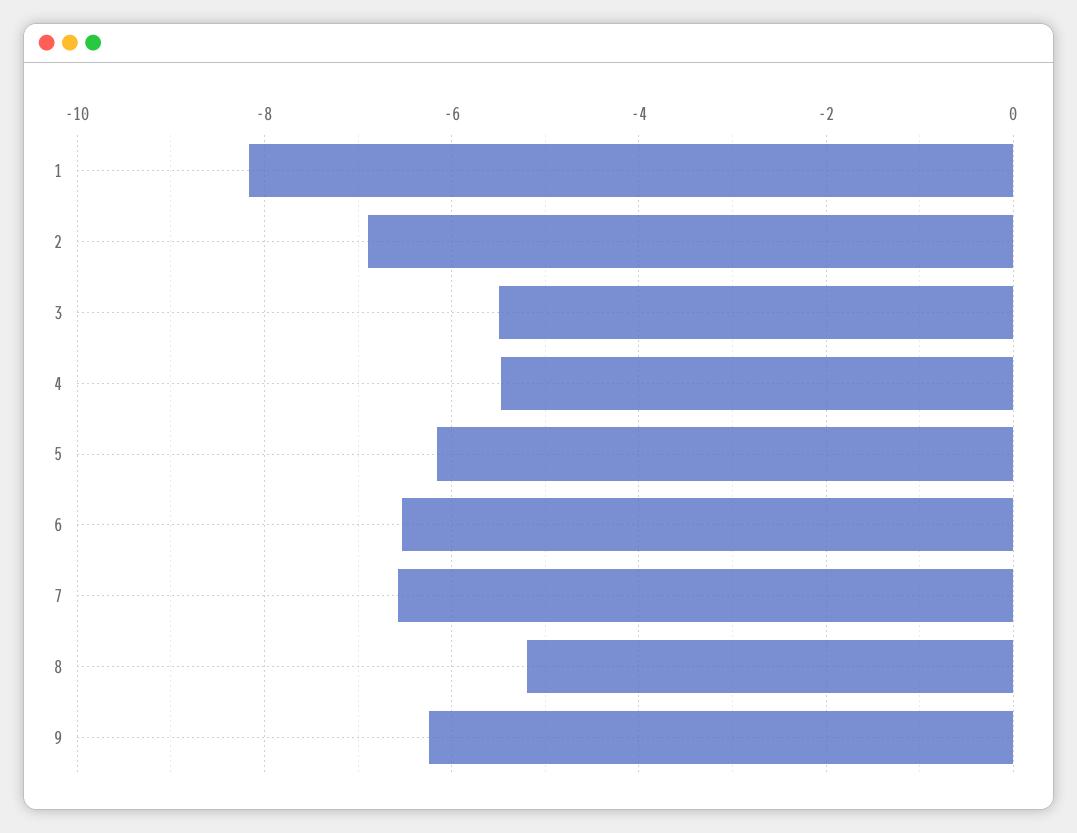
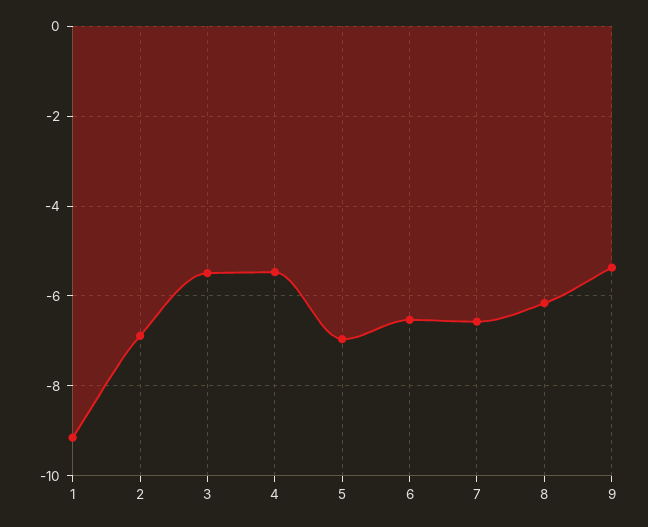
  {
-   "1": -8.2,
+   "1": -9.2,
    "2": -6.8,
    "3": -5.4,
    "4": -5.4,
-   "5": -6.2,
+   "5": -7,
    "6": -6.6,
    "7": -6.6,
-   "8": -5.2,
+   "8": -6.2,
-   "9": -6.2
+   "9": -5.4
  }

